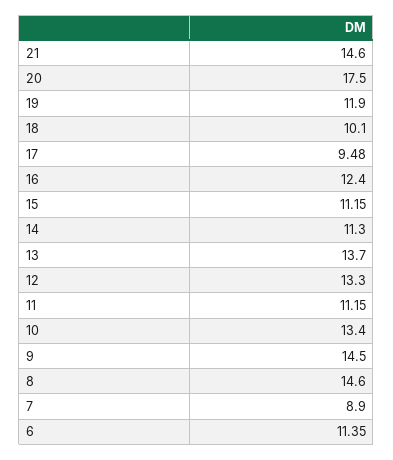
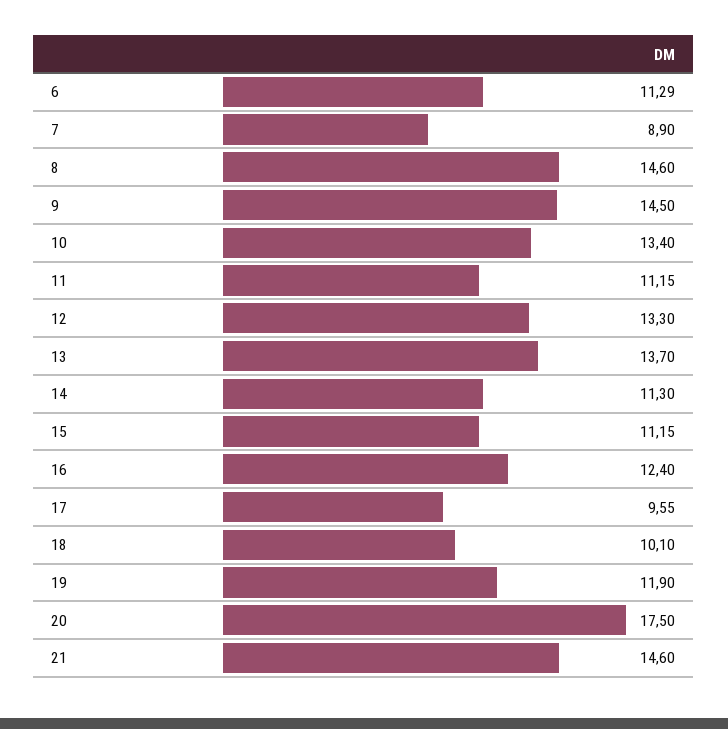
  {
    "21": 14.6,
    "20": 17.5,
    "19": 11.9,
    "18": 10.1,
-   "17": 9.48,
+   "17": 9.55,
    "16": 12.4,
    "15": 11.15,
    "14": 11.3,
    "13": 13.7,
    "12": 13.3,
    "11": 11.15,
    "10": 13.4,
    "9": 14.5,
    "8": 14.6,
    "7": 8.9,
-   "6": 11.35
+   "6": 11.29
  }

